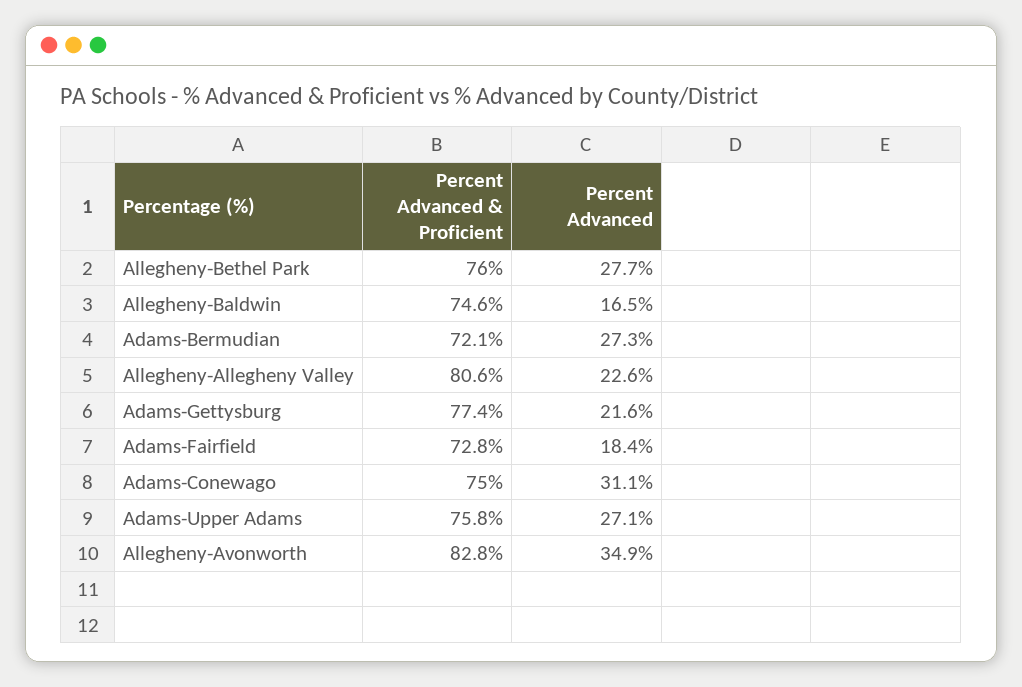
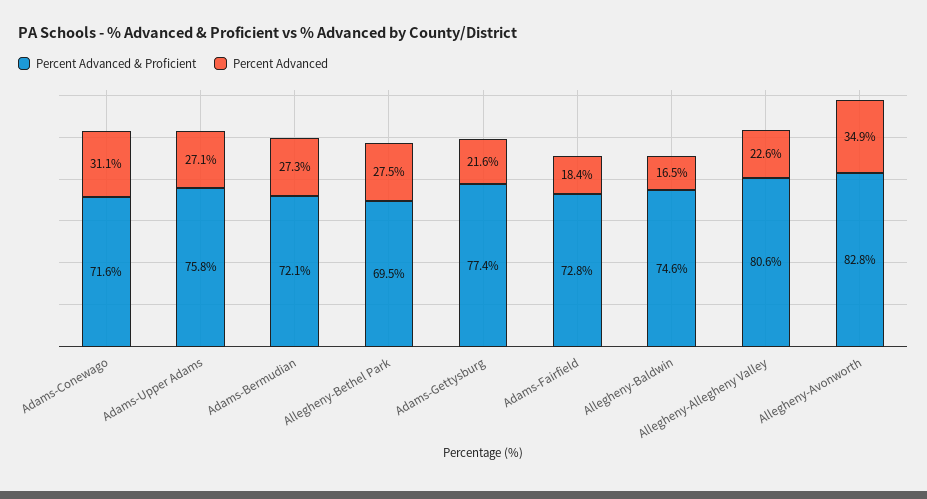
  {
    "Percent Advanced & Proficient": {
-     "Allegheny-Bethel Park": 76,
+     "Allegheny-Bethel Park": 69.5,
      "Allegheny-Baldwin": 74.6,
      "Adams-Bermudian": 72.1,
      "Allegheny-Allegheny Valley": 80.6,
      "Adams-Gettysburg": 77.4,
      "Adams-Fairfield": 72.8,
-     "Adams-Conewago": 75,
+     "Adams-Conewago": 71.6,
      "Adams-Upper Adams": 75.8,
      "Allegheny-Avonworth": 82.8
    },
    "Percent Advanced": {
-     "Allegheny-Bethel Park": 27.7,
+     "Allegheny-Bethel Park": 27.5,
      "Allegheny-Baldwin": 16.5,
      "Adams-Bermudian": 27.3,
      "Allegheny-Allegheny Valley": 22.6,
      "Adams-Gettysburg": 21.6,
      "Adams-Fairfield": 18.4,
      "Adams-Conewago": 31.1,
      "Adams-Upper Adams": 27.1,
      "Allegheny-Avonworth": 34.9
    }
  }

